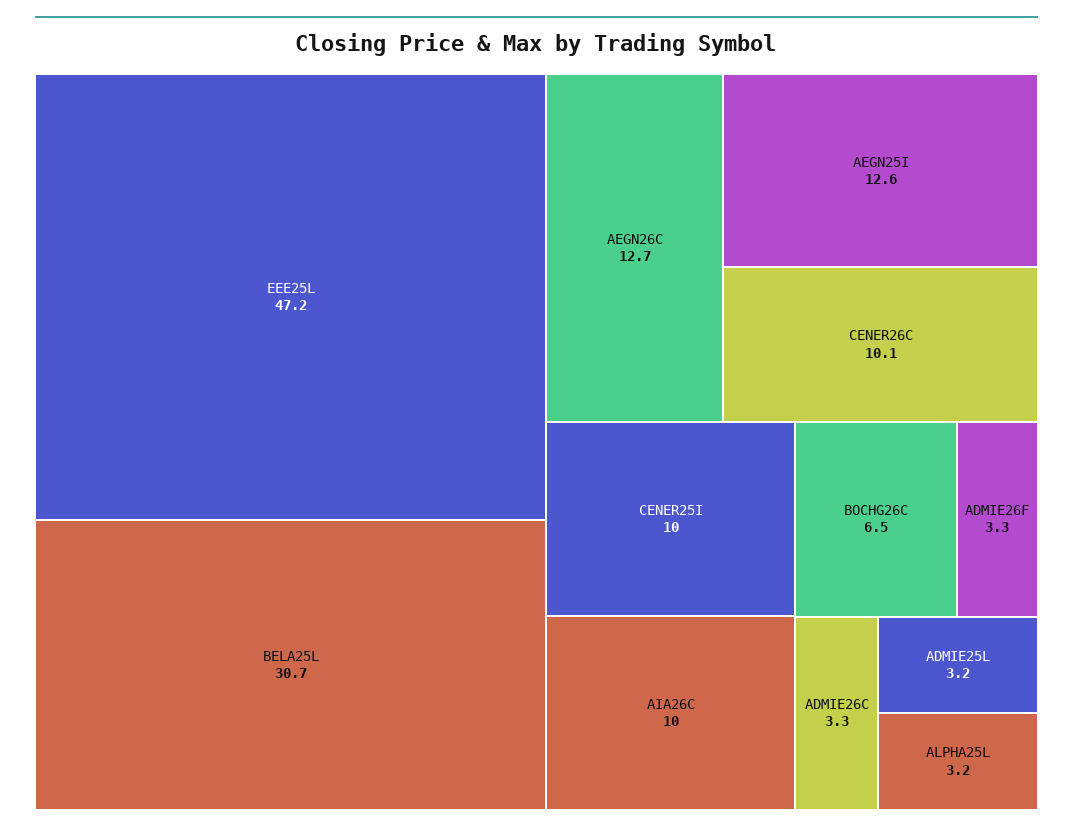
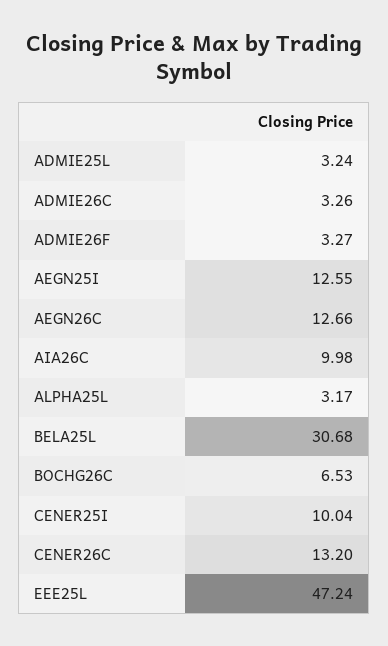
  {
    "EEE25L": 47.24,
    "BELA25L": 30.68,
    "AEGN26C": 12.66,
    "AEGN25I": 12.55,
-   "CENER26C": 10.1,
+   "CENER26C": 13.2,
    "CENER25I": 10.04,
    "AIA26C": 9.98,
    "BOCHG26C": 6.53,
    "ADMIE26F": 3.27,
    "ADMIE26C": 3.26,
    "ADMIE25L": 3.24,
    "ALPHA25L": 3.17
  }

